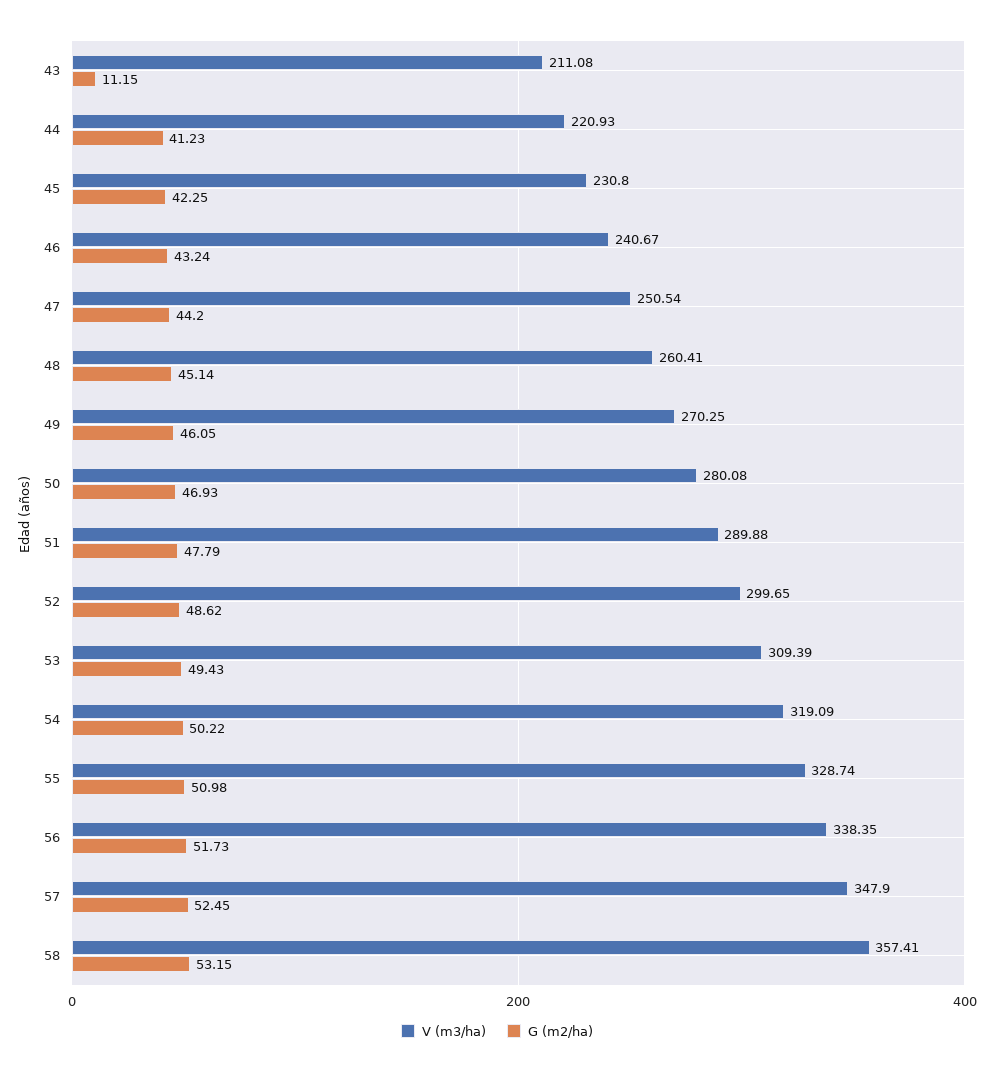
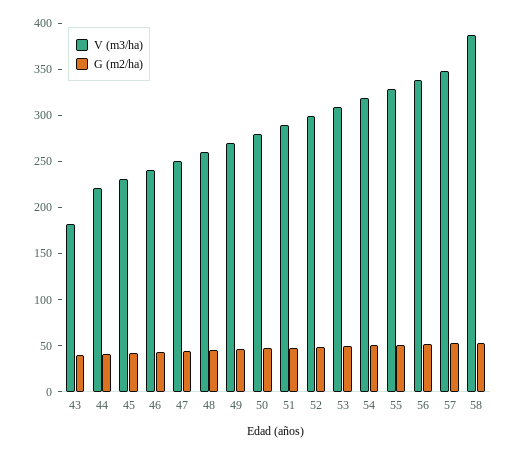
  {
    "V (m3/ha)": {
-     "43": 211.08,
+     "43": 180,
      "44": 220.93,
      "45": 230.8,
      "46": 240.67,
      "47": 250.54,
      "48": 260.41,
      "49": 270.25,
      "50": 280.08,
      "51": 289.88,
      "52": 299.65,
      "53": 309.39,
      "54": 319.09,
      "55": 328.74,
      "56": 338.35,
      "57": 347.9,
-     "58": 357.41
+     "58": 390
    },
    "G (m2/ha)": {
-     "43": 11.15,
+     "43": 40,
      "44": 41.23,
      "45": 42.25,
      "46": 43.24,
      "47": 44.2,
      "48": 45.14,
      "49": 46.05,
      "50": 46.93,
      "51": 47.79,
      "52": 48.62,
      "53": 49.43,
      "54": 50.22,
      "55": 50.98,
      "56": 51.73,
      "57": 52.45,
      "58": 53.15
    }
  }

